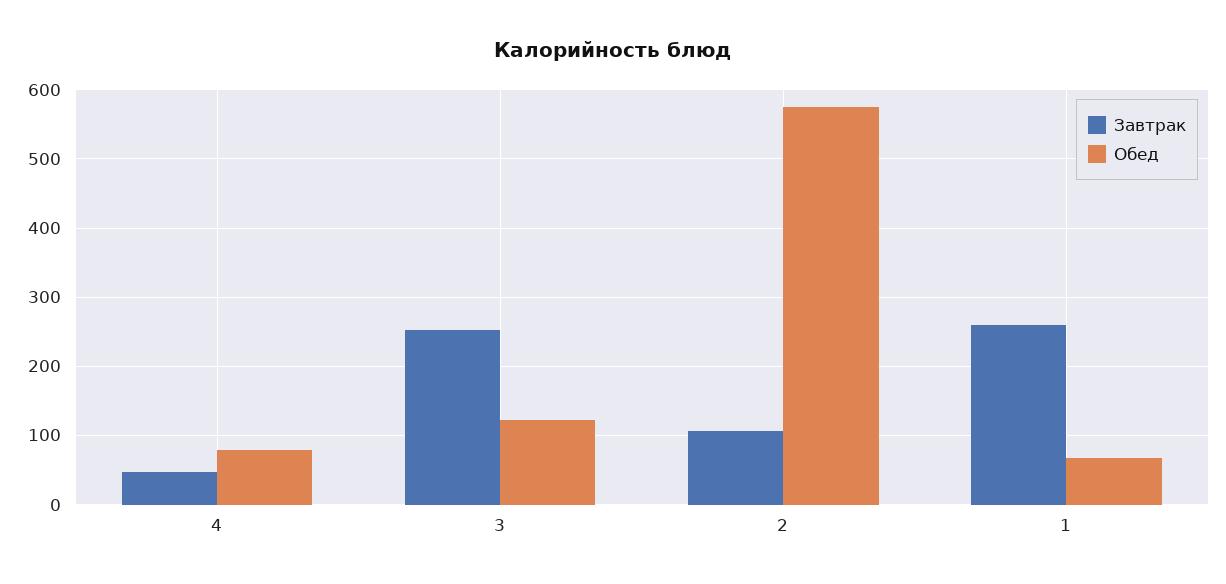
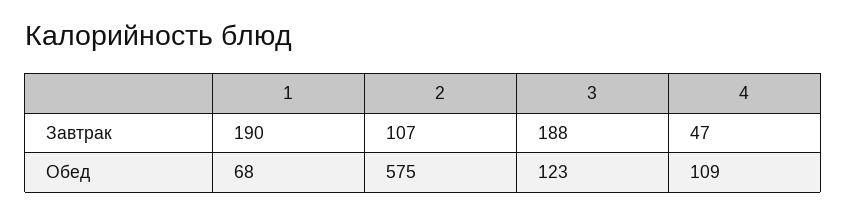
  {
    "Завтрак": {
      "4": 47,
-     "3": 250,
+     "3": 188,
      "2": 107,
-     "1": 260
+     "1": 190
    },
    "Обед": {
-     "4": 80,
+     "4": 109,
      "3": 123,
      "2": 575,
      "1": 68
    }
  }

